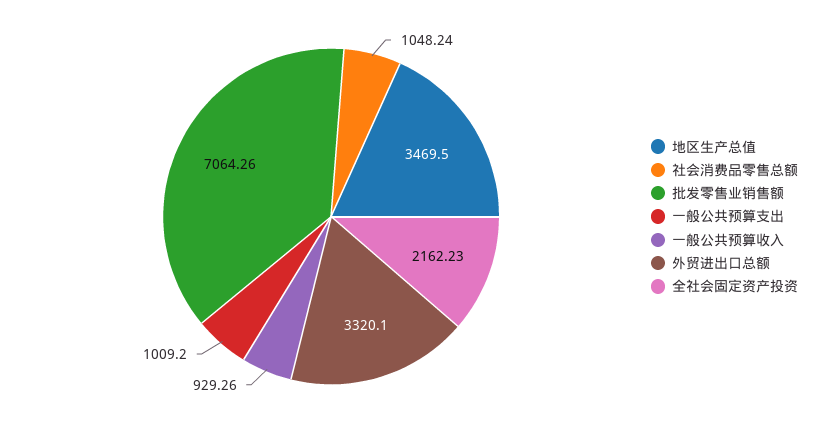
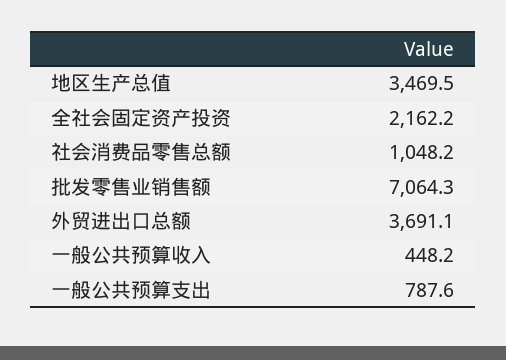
  {
    "地区生产总值": 3469.5,
    "社会消费品零售总额": 1048.24,
    "批发零售业销售额": 7064.26,
-   "一般公共预算支出": 1009.2,
+   "一般公共预算支出": 787.6,
-   "一般公共预算收入": 929.26,
+   "一般公共预算收入": 448.2,
-   "外贸进出口总额": 3320.1,
+   "外贸进出口总额": 3691.1,
    "全社会固定资产投资": 2162.23
  }

